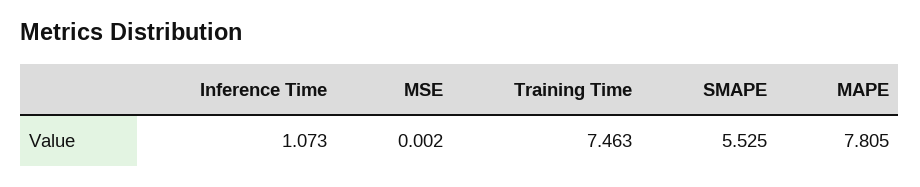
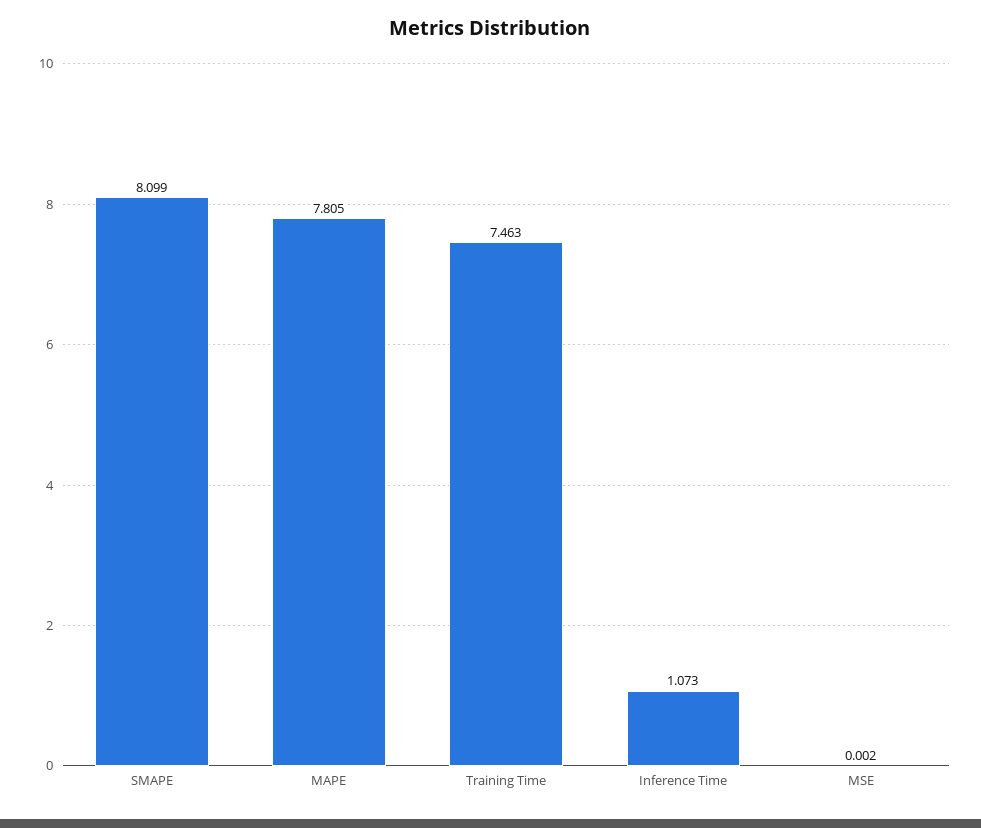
  {
    "Inference Time": 1.073,
    "MSE": 0.002,
    "Training Time": 7.463,
-   "SMAPE": 5.525,
+   "SMAPE": 8.099,
    "MAPE": 7.805
  }

